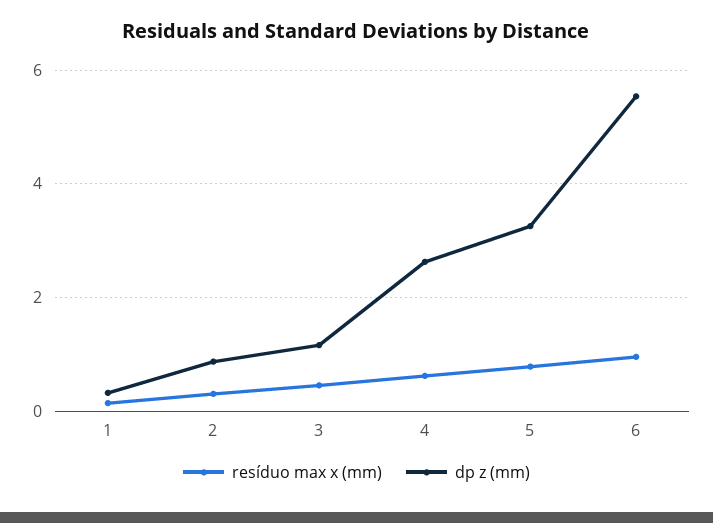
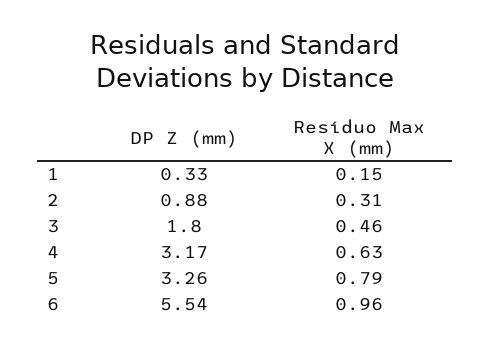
  {
    "resíduo max x (mm)": {
      "1": 0.15,
      "2": 0.31,
      "3": 0.46,
      "4": 0.63,
      "5": 0.79,
      "6": 0.96
    },
    "dp z (mm)": {
      "1": 0.33,
      "2": 0.88,
-     "3": 1.2,
+     "3": 1.8,
-     "4": 2.6,
+     "4": 3.17,
      "5": 3.26,
      "6": 5.54
    }
  }

